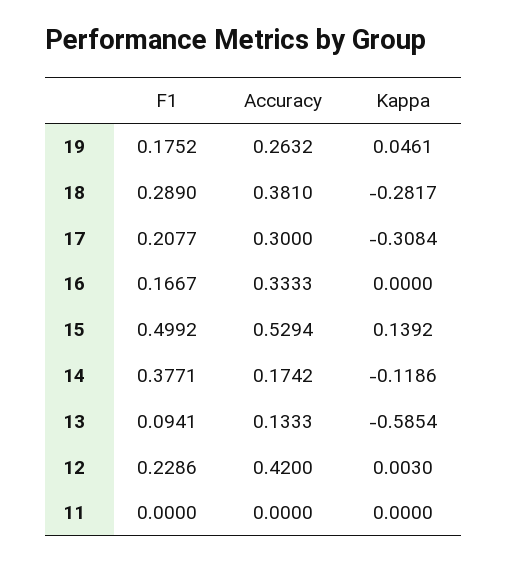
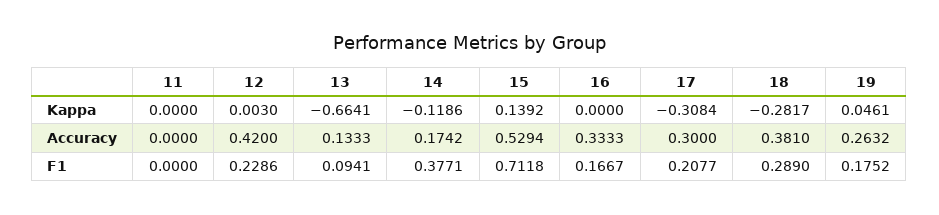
  {
    "F1": {
      "19": 0.1752,
      "18": 0.289,
      "17": 0.2077,
      "16": 0.1667,
-     "15": 0.4992,
+     "15": 0.7118,
      "14": 0.3771,
      "13": 0.0941,
      "12": 0.2286,
      "11": 0
    },
    "Accuracy": {
      "19": 0.2632,
      "18": 0.381,
      "17": 0.3,
      "16": 0.3333,
      "15": 0.5294,
      "14": 0.1742,
      "13": 0.1333,
      "12": 0.42,
      "11": 0
    },
    "Kappa": {
      "19": 0.0461,
      "18": -0.2817,
      "17": -0.3084,
      "16": 0,
      "15": 0.1392,
      "14": -0.1186,
-     "13": -0.5854,
+     "13": -0.6641,
      "12": 0.003,
      "11": 0
    }
  }

